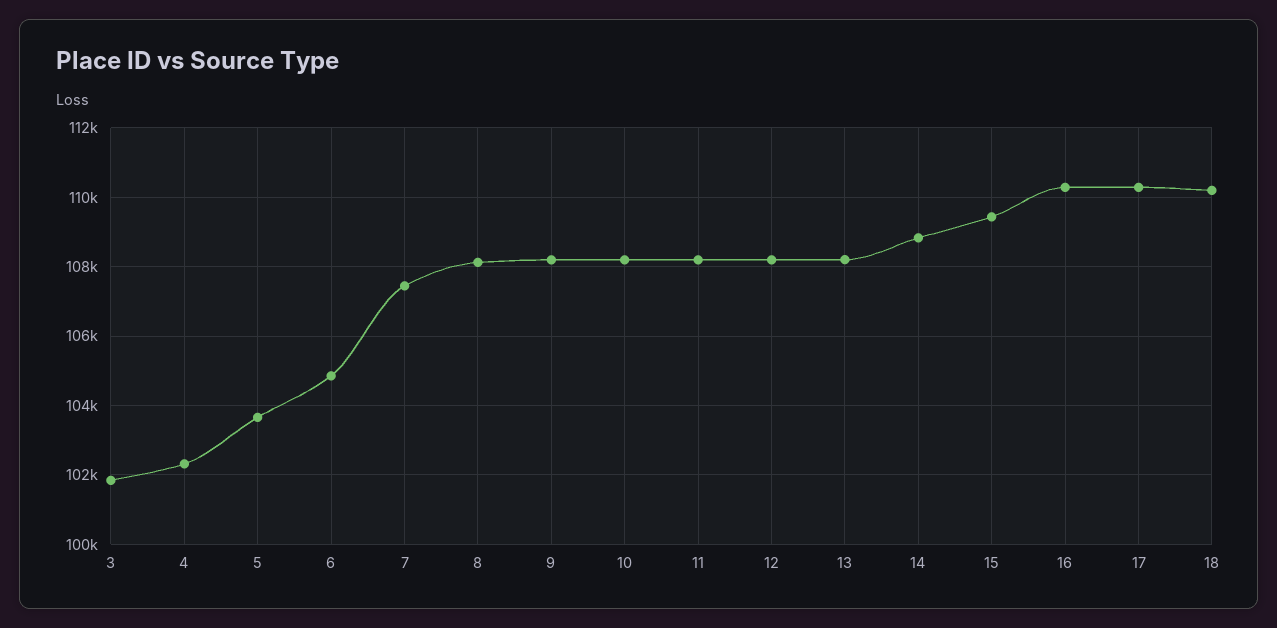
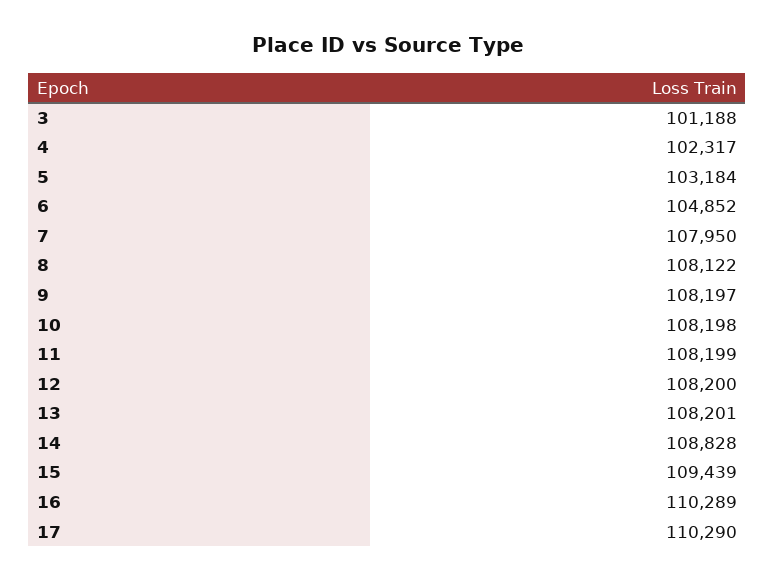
  {
-   "3": 101800,
+   "3": 101188,
    "4": 102317,
-   "5": 103600,
+   "5": 103184,
    "6": 104852,
-   "7": 107400,
+   "7": 107950,
    "8": 108122,
    "9": 108197,
    "10": 108198,
    "11": 108199,
    "12": 108200,
    "13": 108201,
    "14": 108828,
    "15": 109439,
    "16": 110289,
-   "17": 110290,
+   "17": 110290
-   "18": 110200
  }

